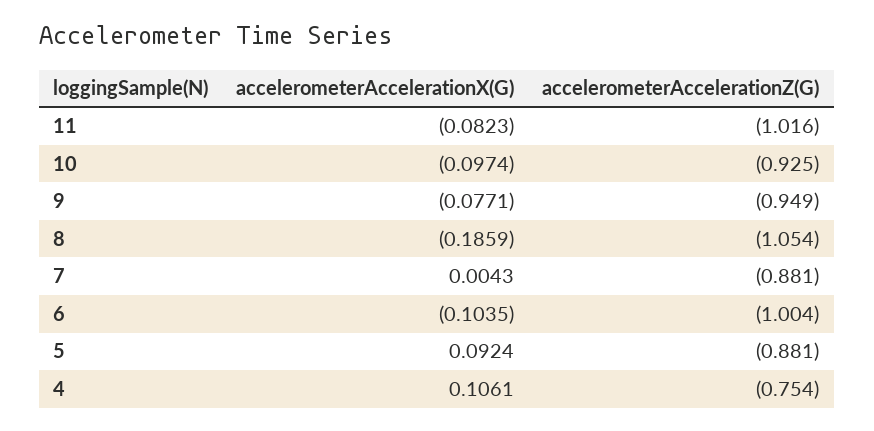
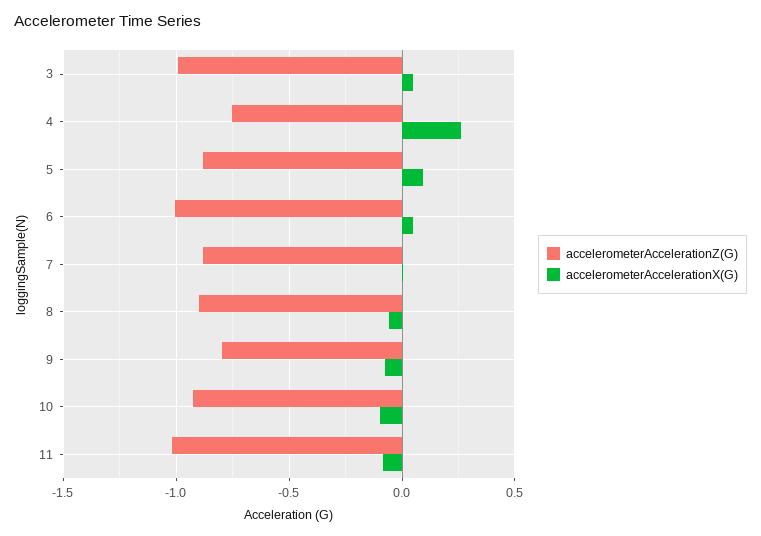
  {
    "accelerometerAccelerationX(G)": {
      "11": -0.0823,
      "10": -0.0974,
      "9": -0.0771,
-     "8": -0.1859,
+     "8": -0.05,
      "7": 0.0043,
-     "6": -0.1035,
+     "6": 0.05,
      "5": 0.0924,
-     "4": 0.1061
+     "4": 0.25,
+     "3": 0.05
    },
    "accelerometerAccelerationZ(G)": {
      "11": -1.016,
      "10": -0.925,
-     "9": -0.949,
+     "9": -0.8,
-     "8": -1.054,
+     "8": -0.9,
      "7": -0.881,
      "6": -1.004,
      "5": -0.881,
-     "4": -0.754
+     "4": -0.754,
+     "3": -1
    }
  }

